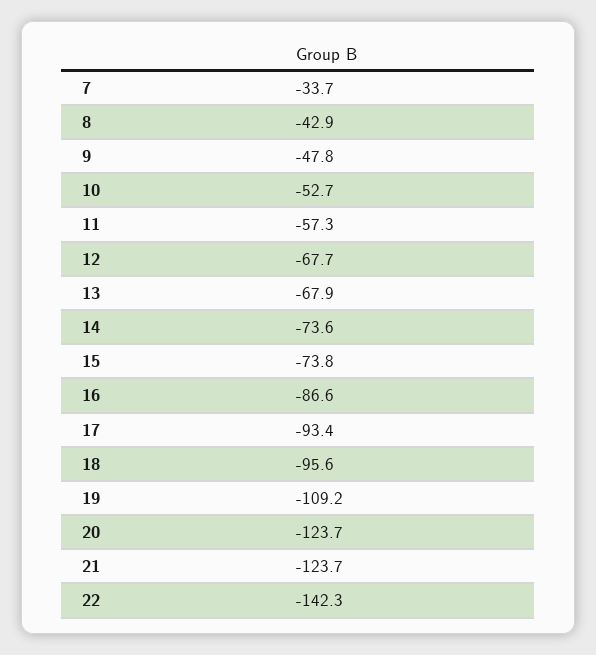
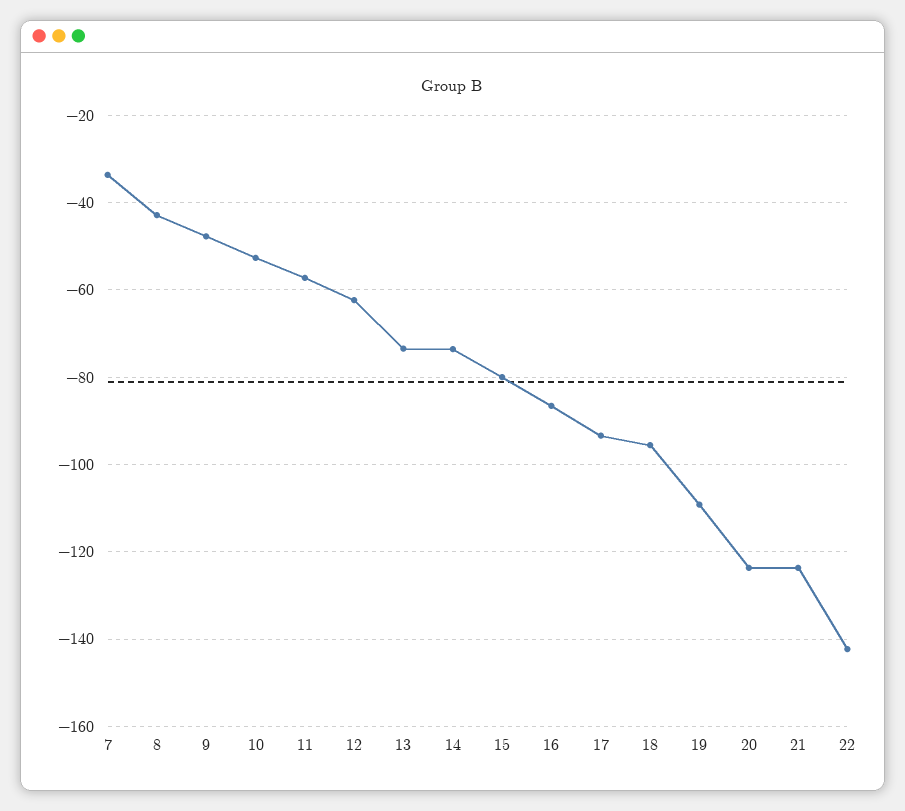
  {
    "7": -33.7,
    "8": -42.9,
    "9": -47.8,
    "10": -52.7,
    "11": -57.3,
-   "12": -67.7,
+   "12": -62,
-   "13": -67.9,
+   "13": -74,
    "14": -73.6,
-   "15": -73.8,
+   "15": -80,
    "16": -86.6,
    "17": -93.4,
    "18": -95.6,
    "19": -109.2,
    "20": -123.7,
    "21": -123.7,
    "22": -142.3
  }

